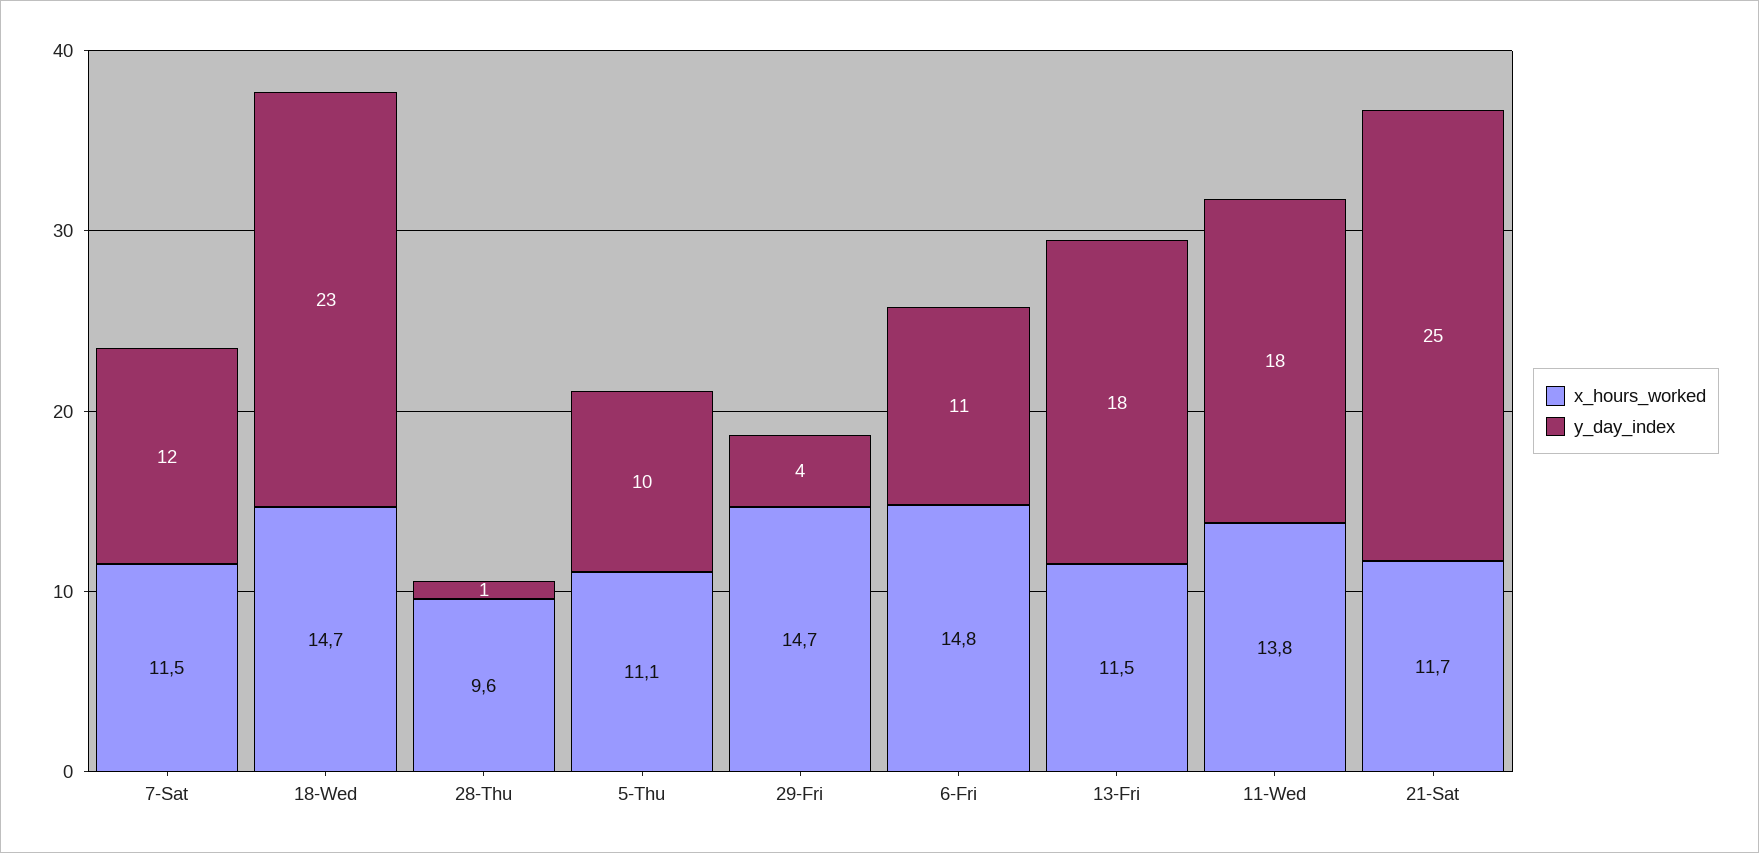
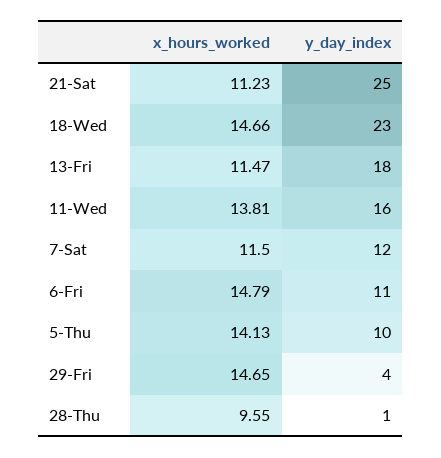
  {
    "x_hours_worked": {
      "7-Sat": 11.5,
      "18-Wed": 14.66,
      "28-Thu": 9.55,
-     "5-Thu": 11.1,
+     "5-Thu": 14.13,
      "29-Fri": 14.65,
      "6-Fri": 14.79,
      "13-Fri": 11.47,
      "11-Wed": 13.81,
-     "21-Sat": 11.7
+     "21-Sat": 11.23
    },
    "y_day_index": {
      "7-Sat": 12,
      "18-Wed": 23,
      "28-Thu": 1,
      "5-Thu": 10,
      "29-Fri": 4,
      "6-Fri": 11,
      "13-Fri": 18,
-     "11-Wed": 18,
+     "11-Wed": 16,
      "21-Sat": 25
    }
  }

